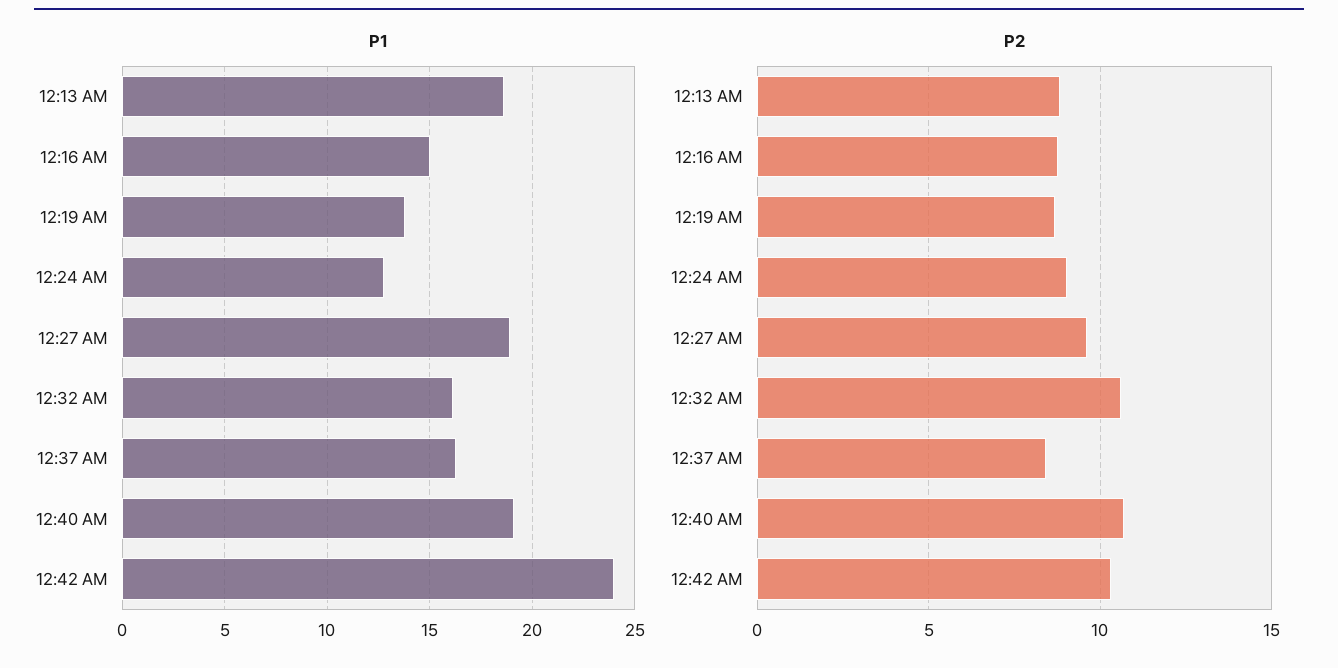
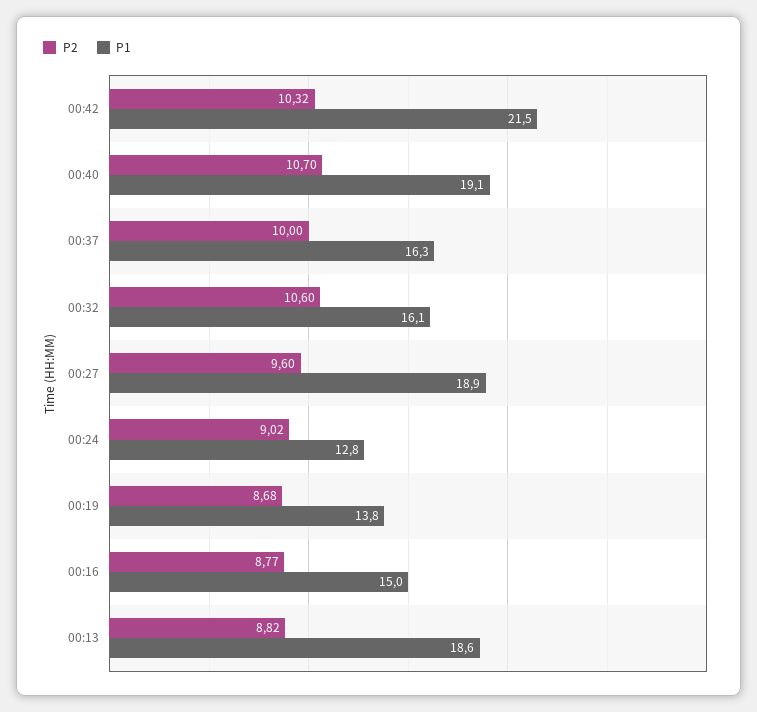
  {
    "P1": {
      "12:13 AM": 18.6,
      "12:16 AM": 15,
      "12:19 AM": 13.8,
      "12:24 AM": 12.8,
      "12:27 AM": 18.9,
      "12:32 AM": 16.1,
      "12:37 AM": 16.3,
      "12:40 AM": 19.1,
-     "12:42 AM": 24
+     "12:42 AM": 21.5
    },
    "P2": {
      "12:13 AM": 8.82,
      "12:16 AM": 8.77,
      "12:19 AM": 8.68,
      "12:24 AM": 9.02,
      "12:27 AM": 9.6,
      "12:32 AM": 10.6,
-     "12:37 AM": 8.5,
+     "12:37 AM": 10,
      "12:40 AM": 10.7,
      "12:42 AM": 10.32
    }
  }

